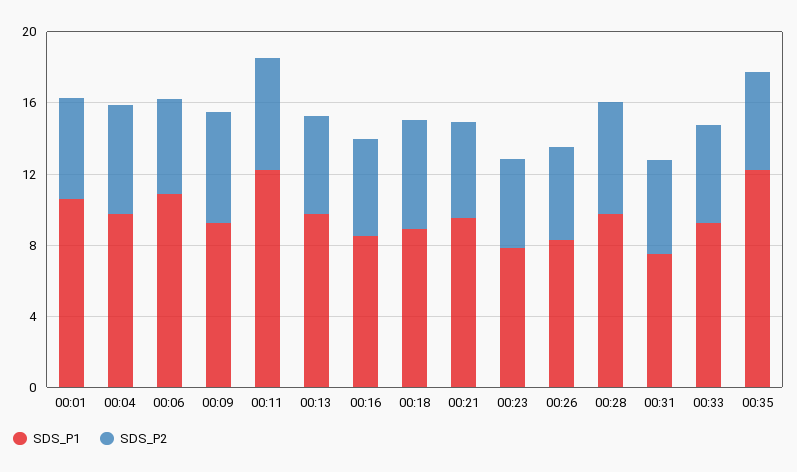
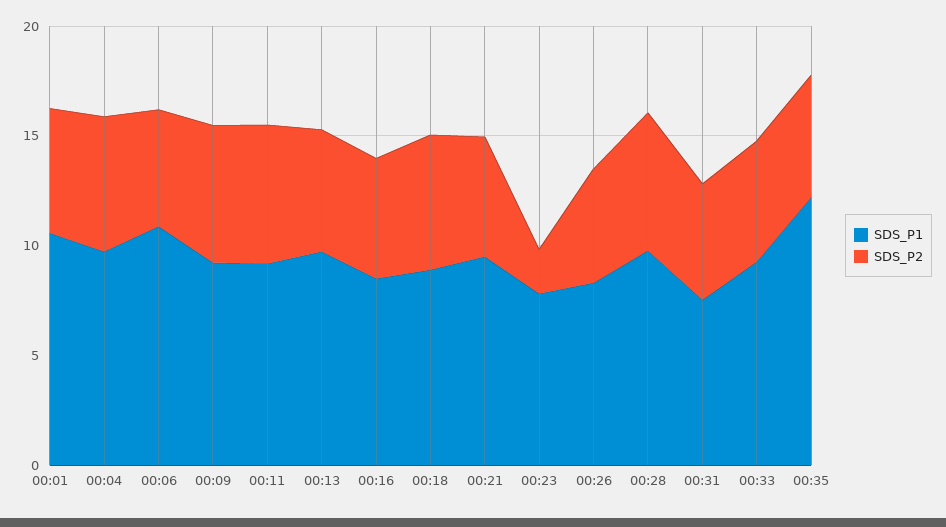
  {
    "SDS_P1": {
      "00:01": 11,
      "00:04": 10,
      "00:06": 11,
      "00:09": 9,
-     "00:11": 12,
+     "00:11": 9,
      "00:13": 10,
      "00:16": 9,
      "00:18": 9,
      "00:21": 10,
      "00:23": 8,
      "00:26": 8,
      "00:28": 10,
      "00:31": 8,
      "00:33": 9,
      "00:35": 12
    },
    "SDS_P2": {
      "00:01": 6,
      "00:04": 6,
      "00:06": 5,
      "00:09": 6,
      "00:11": 6,
      "00:13": 6,
      "00:16": 5,
      "00:18": 6,
      "00:21": 5,
-     "00:23": 5,
+     "00:23": 2,
      "00:26": 5,
      "00:28": 6,
      "00:31": 5,
      "00:33": 6,
      "00:35": 6
    }
  }

